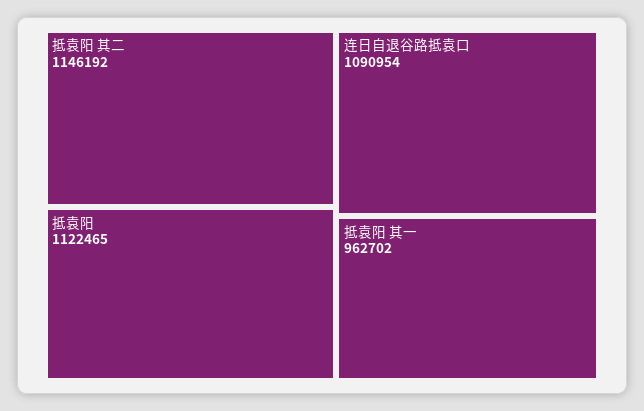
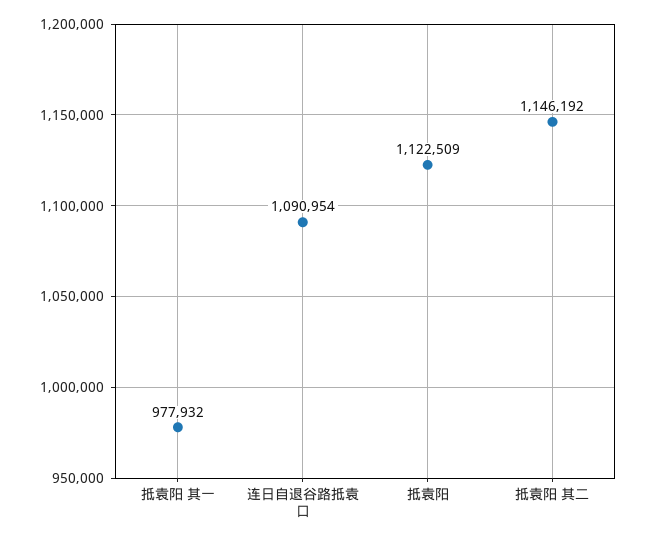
  {
    "抵袁阳 其二": 1146192,
-   "抵袁阳": 1122465,
+   "抵袁阳": 1122509,
    "连日自退谷路抵袁口": 1090954,
-   "抵袁阳 其一": 962702
+   "抵袁阳 其一": 977932
  }

